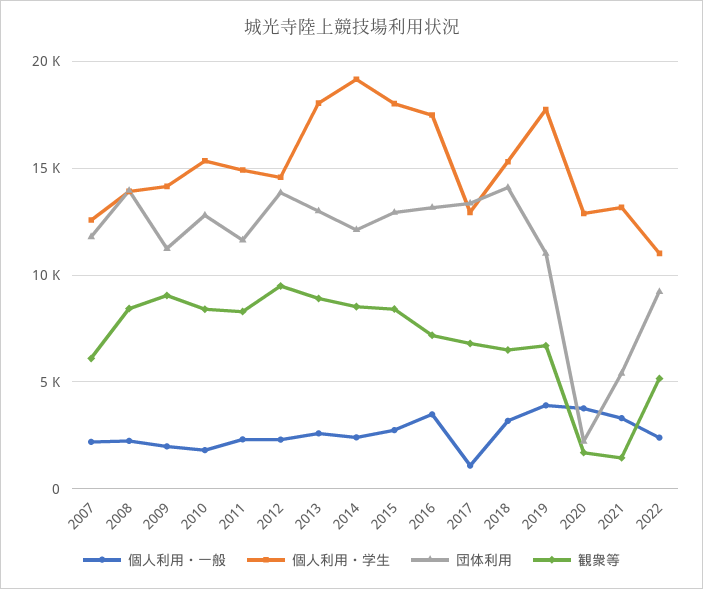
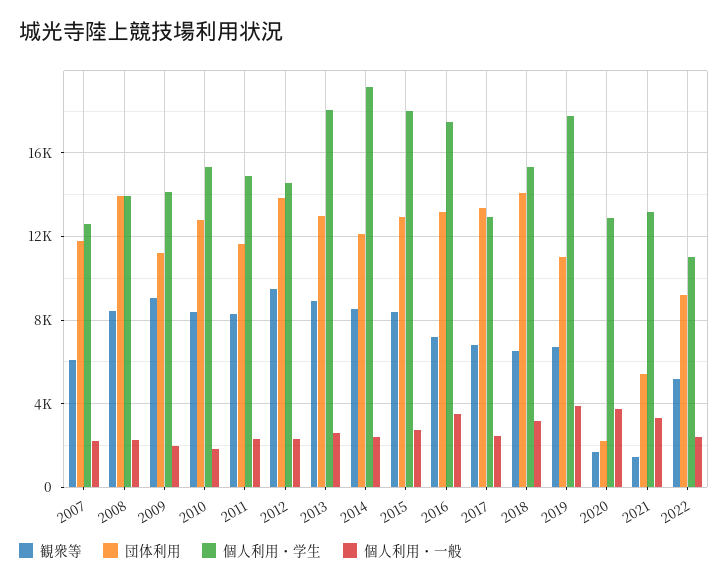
  {
    "個人利用・一般": {
      "2007": 2000,
      "2008": 2000,
      "2009": 2000,
      "2010": 2000,
      "2011": 2500,
      "2012": 2500,
      "2013": 2500,
      "2014": 2500,
      "2015": 2500,
      "2016": 3500,
-     "2017": 1000,
+     "2017": 2500,
      "2018": 3000,
      "2019": 4000,
      "2020": 4000,
      "2021": 3500,
      "2022": 2500
    },
    "個人利用・学生": {
      "2007": 12500,
      "2008": 14000,
      "2009": 14000,
      "2010": 15500,
      "2011": 15000,
      "2012": 14500,
      "2013": 18000,
      "2014": 19000,
      "2015": 18000,
      "2016": 17500,
      "2017": 13000,
      "2018": 15500,
      "2019": 17500,
      "2020": 13000,
      "2021": 13000,
      "2022": 11000
    },
    "団体利用": {
      "2007": 12000,
      "2008": 14000,
      "2009": 11000,
      "2010": 13000,
      "2011": 11500,
      "2012": 14000,
      "2013": 13000,
      "2014": 12000,
      "2015": 13000,
      "2016": 13000,
      "2017": 13500,
      "2018": 14000,
      "2019": 11000,
      "2020": 2000,
      "2021": 5500,
      "2022": 9000
    },
    "観衆等": {
      "2007": 6000,
      "2008": 8500,
      "2009": 9000,
      "2010": 8500,
      "2011": 8500,
      "2012": 9500,
      "2013": 9000,
      "2014": 8500,
      "2015": 8500,
      "2016": 7000,
      "2017": 7000,
      "2018": 6500,
      "2019": 6500,
      "2020": 1500,
      "2021": 1500,
      "2022": 5000
    }
  }

